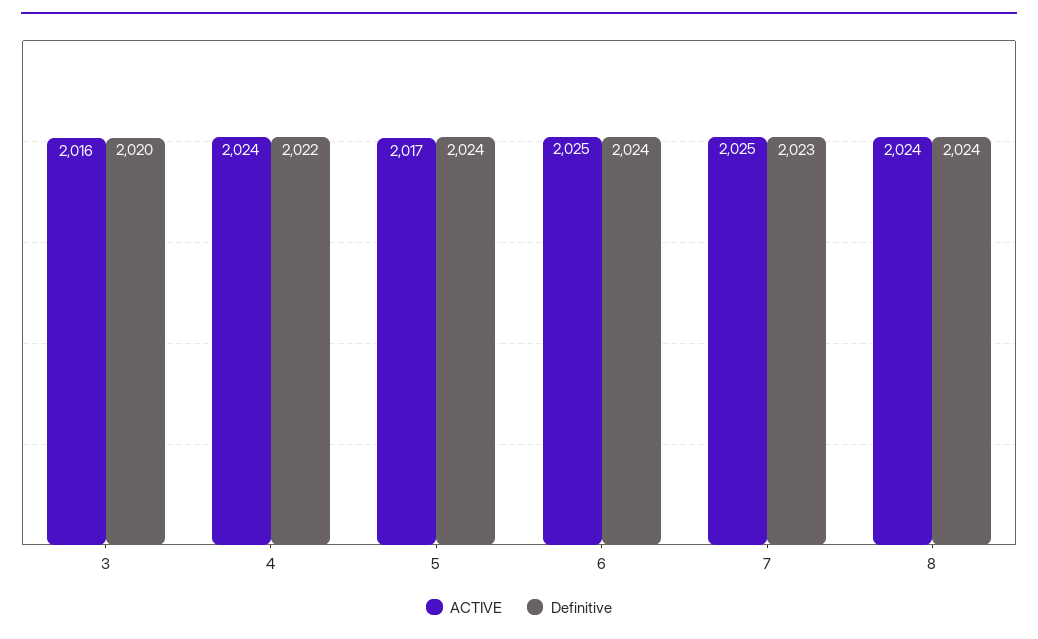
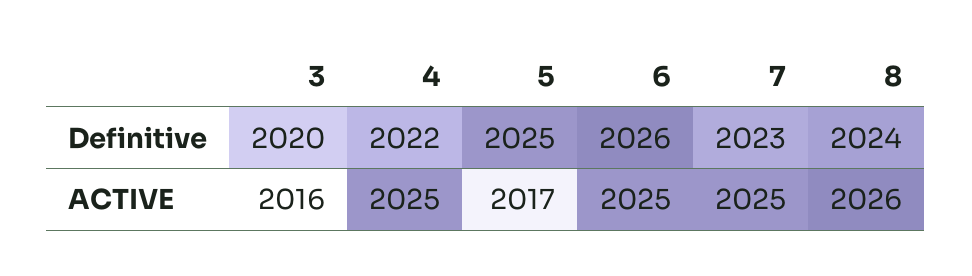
  {
    "ACTIVE": {
      "3": 2016,
-     "4": 2024,
+     "4": 2025,
      "5": 2017,
      "6": 2025,
      "7": 2025,
-     "8": 2024
+     "8": 2026
    },
    "Definitive": {
      "3": 2020,
      "4": 2022,
-     "5": 2024,
+     "5": 2025,
-     "6": 2024,
+     "6": 2026,
      "7": 2023,
      "8": 2024
    }
  }

